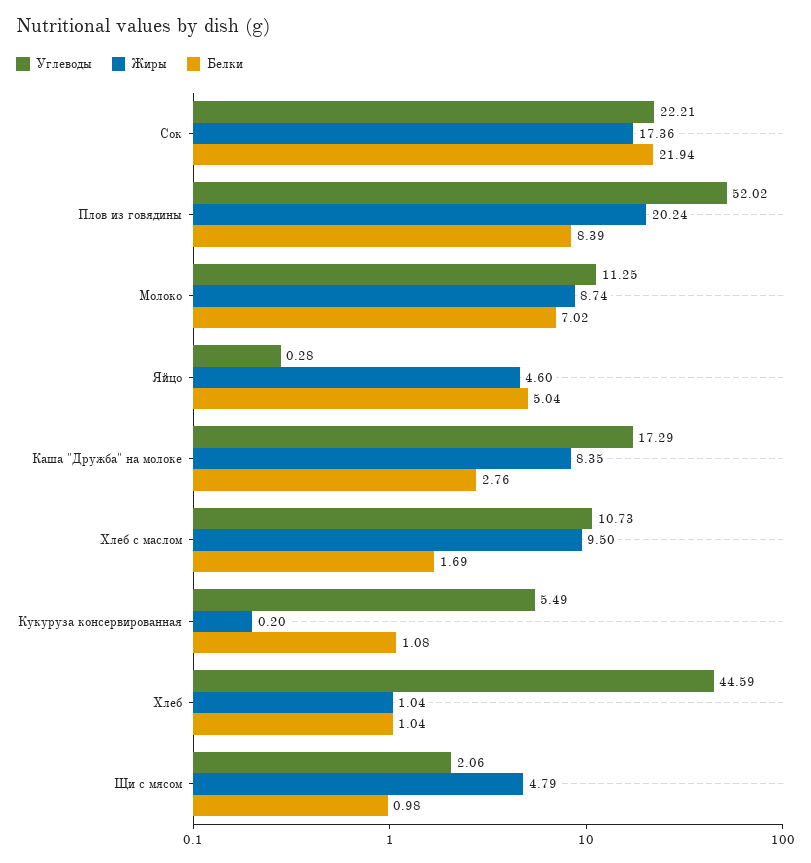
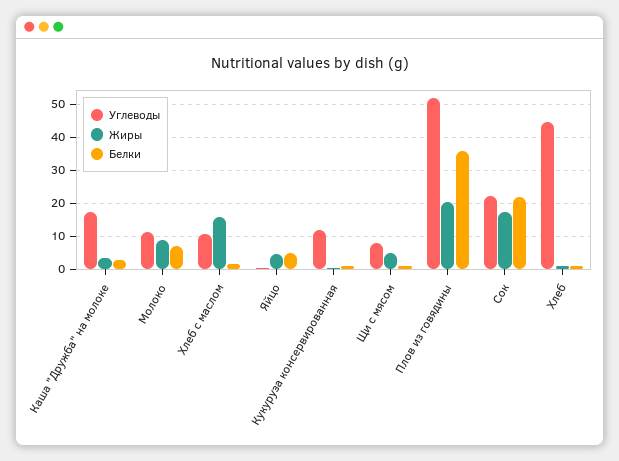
  {
    "Углеводы": {
      "Сок": 22.21,
      "Плов из говядины": 52.02,
      "Молоко": 11.25,
      "Яйцо": 0.28,
      "Каша \"Дружба\" на молоке": 17.29,
      "Хлеб с маслом": 10.73,
-     "Кукуруза консервированная": 5.49,
+     "Кукуруза консервированная": 12,
      "Хлеб": 44.59,
-     "Щи с мясом": 2.06
+     "Щи с мясом": 8
    },
    "Жиры": {
      "Сок": 17.36,
      "Плов из говядины": 20.24,
      "Молоко": 8.74,
      "Яйцо": 4.6,
-     "Каша \"Дружба\" на молоке": 8.35,
+     "Каша \"Дружба\" на молоке": 4,
-     "Хлеб с маслом": 9.5,
+     "Хлеб с маслом": 16,
      "Кукуруза консервированная": 0.2,
      "Хлеб": 1.04,
      "Щи с мясом": 4.79
    },
    "Белки": {
      "Сок": 21.94,
-     "Плов из говядины": 8.39,
+     "Плов из говядины": 36,
      "Молоко": 7.02,
      "Яйцо": 5.04,
      "Каша \"Дружба\" на молоке": 2.76,
      "Хлеб с маслом": 1.69,
      "Кукуруза консервированная": 1.08,
      "Хлеб": 1.04,
      "Щи с мясом": 0.98
    }
  }

